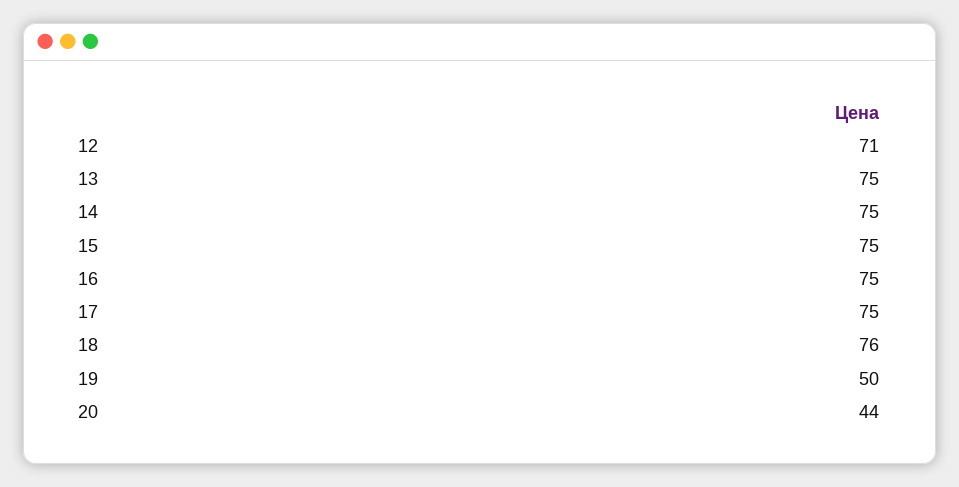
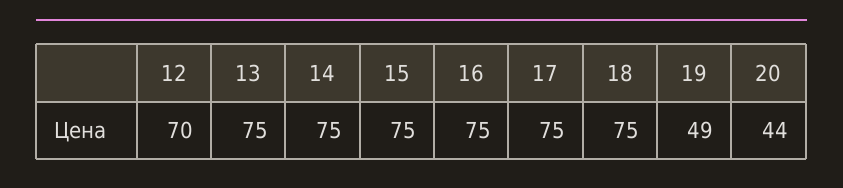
  {
-   "12": 71,
+   "12": 70,
    "13": 75,
    "14": 75,
    "15": 75,
    "16": 75,
    "17": 75,
-   "18": 76,
+   "18": 75,
-   "19": 50,
+   "19": 49,
    "20": 44
  }

